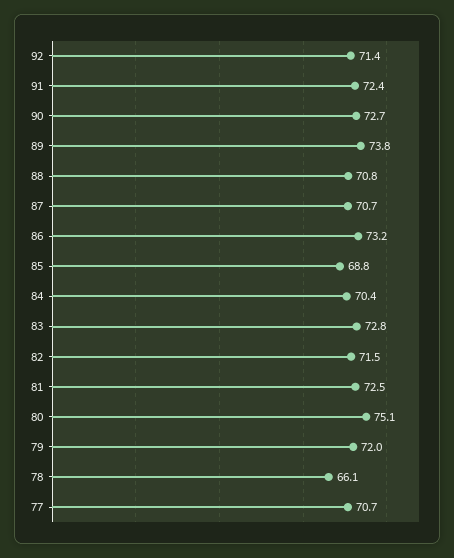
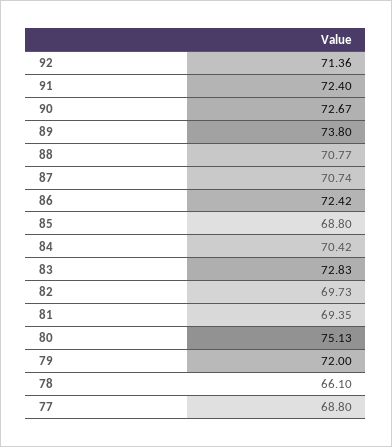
  {
    "92": 71.36,
    "91": 72.4,
    "90": 72.67,
    "89": 73.8,
    "88": 70.77,
    "87": 70.74,
-   "86": 73.2,
+   "86": 72.42,
    "85": 68.8,
    "84": 70.42,
    "83": 72.83,
-   "82": 71.5,
+   "82": 69.73,
-   "81": 72.5,
+   "81": 69.35,
    "80": 75.13,
    "79": 72,
    "78": 66.1,
-   "77": 70.7
+   "77": 68.8
  }

